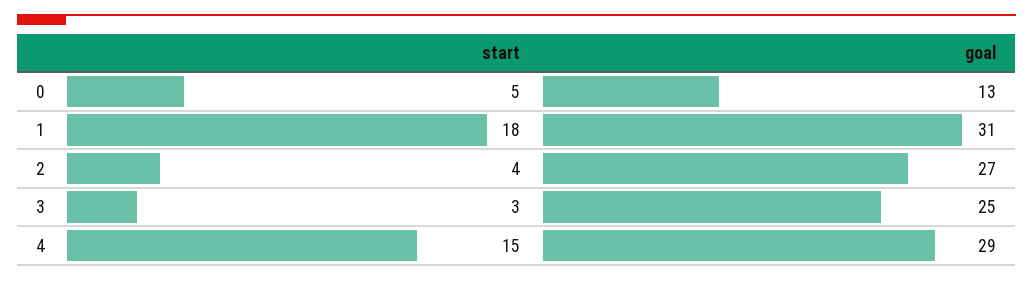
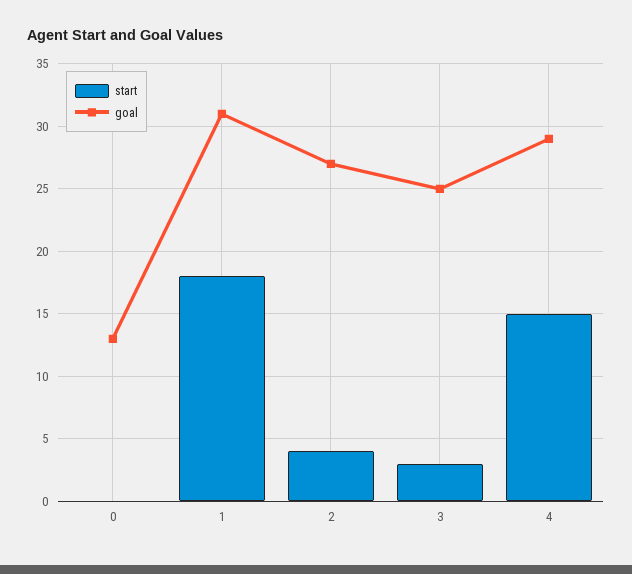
  {
    "start": {
-     "0": 5,
+     "0": 0,
      "1": 18,
      "2": 4,
      "3": 3,
      "4": 15
    },
    "goal": {
      "0": 13,
      "1": 31,
      "2": 27,
      "3": 25,
      "4": 29
    }
  }

